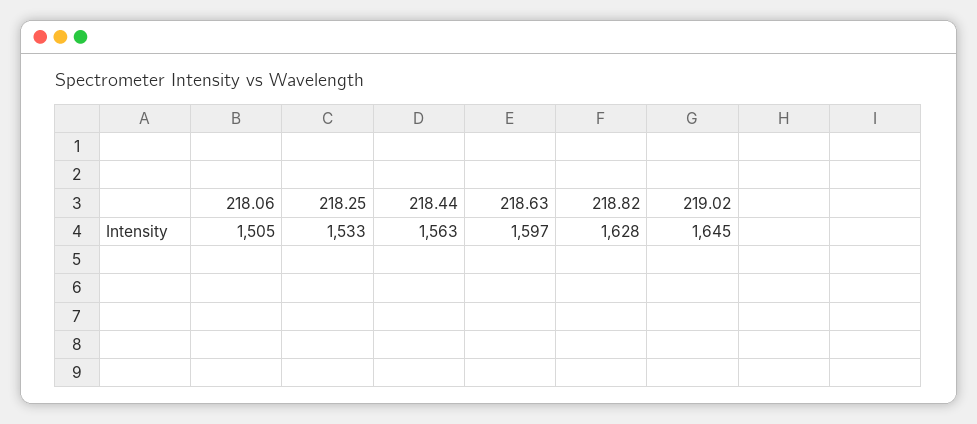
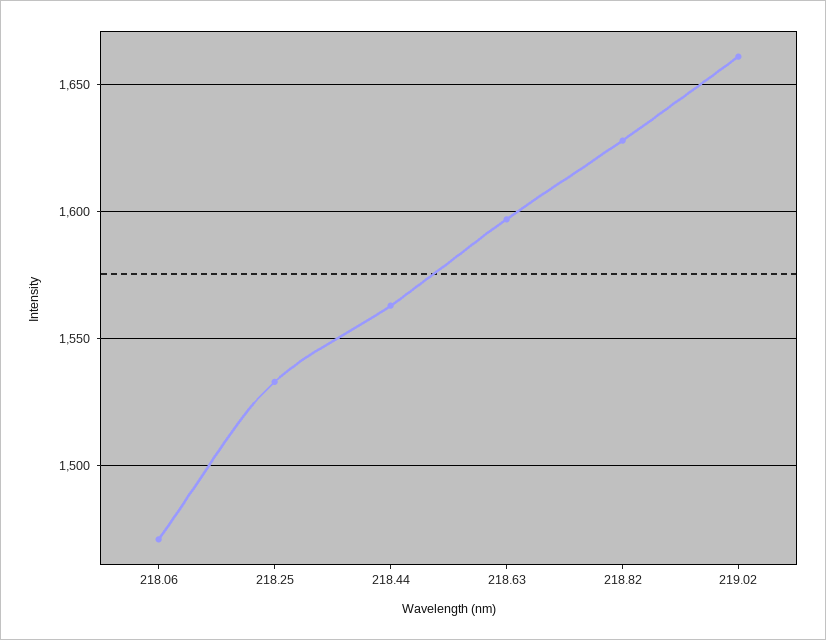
  {
-   "218.06": 1505,
+   "218.06": 1470,
    "218.25": 1533,
    "218.44": 1563,
    "218.63": 1597,
    "218.82": 1628,
-   "219.02": 1645
+   "219.02": 1660
  }

